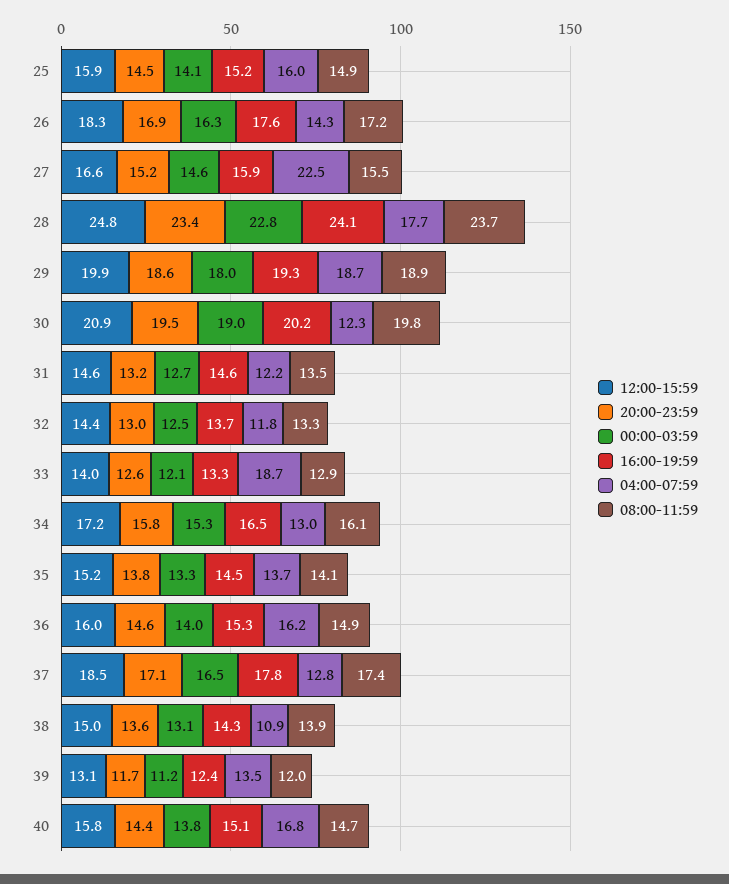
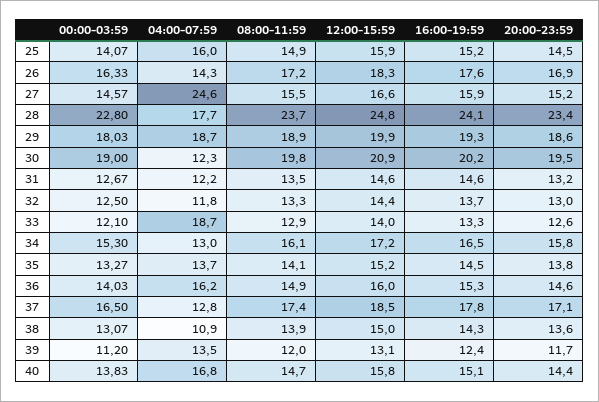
  {
    "12:00-15:59": {
      "25": 15.9,
      "26": 18.3,
      "27": 16.6,
      "28": 24.8,
      "29": 19.9,
      "30": 20.9,
      "31": 14.6,
      "32": 14.4,
      "33": 14,
      "34": 17.2,
      "35": 15.2,
      "36": 16,
      "37": 18.5,
      "38": 15,
      "39": 13.1,
      "40": 15.8
    },
    "20:00-23:59": {
      "25": 14.5,
      "26": 16.9,
      "27": 15.2,
      "28": 23.4,
      "29": 18.6,
      "30": 19.5,
      "31": 13.2,
      "32": 13,
      "33": 12.6,
      "34": 15.8,
      "35": 13.8,
      "36": 14.6,
      "37": 17.1,
      "38": 13.6,
      "39": 11.7,
      "40": 14.4
    },
    "00:00-03:59": {
      "25": 14.07,
      "26": 16.33,
      "27": 14.57,
      "28": 22.8,
      "29": 18.03,
      "30": 19,
      "31": 12.67,
      "32": 12.5,
      "33": 12.1,
      "34": 15.3,
      "35": 13.27,
      "36": 14.03,
      "37": 16.5,
      "38": 13.07,
      "39": 11.2,
      "40": 13.83
    },
    "16:00-19:59": {
      "25": 15.2,
      "26": 17.6,
      "27": 15.9,
      "28": 24.1,
      "29": 19.3,
      "30": 20.2,
      "31": 14.6,
      "32": 13.7,
      "33": 13.3,
      "34": 16.5,
      "35": 14.5,
      "36": 15.3,
      "37": 17.8,
      "38": 14.3,
      "39": 12.4,
      "40": 15.1
    },
    "04:00-07:59": {
      "25": 16,
      "26": 14.3,
-     "27": 22.5,
+     "27": 24.6,
      "28": 17.7,
      "29": 18.7,
      "30": 12.3,
      "31": 12.2,
      "32": 11.8,
      "33": 18.7,
      "34": 13,
      "35": 13.7,
      "36": 16.2,
      "37": 12.8,
      "38": 10.9,
      "39": 13.5,
      "40": 16.8
    },
    "08:00-11:59": {
      "25": 14.9,
      "26": 17.2,
      "27": 15.5,
      "28": 23.7,
      "29": 18.9,
      "30": 19.8,
      "31": 13.5,
      "32": 13.3,
      "33": 12.9,
      "34": 16.1,
      "35": 14.1,
      "36": 14.9,
      "37": 17.4,
      "38": 13.9,
      "39": 12,
      "40": 14.7
    }
  }

